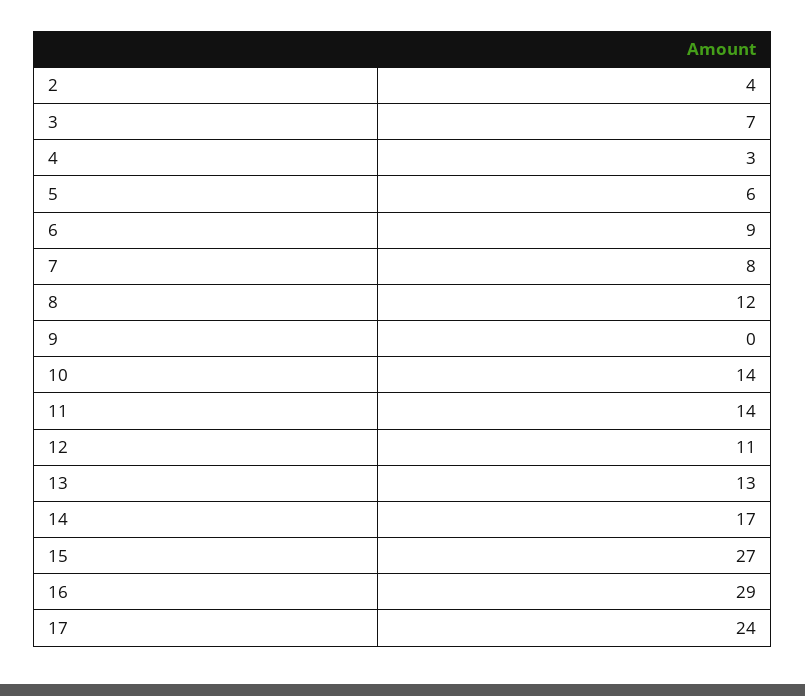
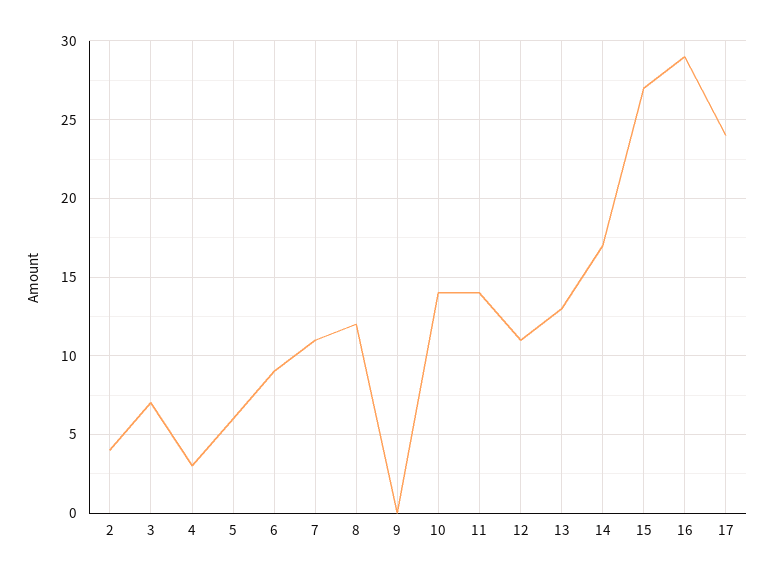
  {
    "2": 4,
    "3": 7,
    "4": 3,
    "5": 6,
    "6": 9,
-   "7": 8,
+   "7": 11,
    "8": 12,
    "9": 0,
    "10": 14,
    "11": 14,
    "12": 11,
    "13": 13,
    "14": 17,
    "15": 27,
    "16": 29,
    "17": 24
  }

